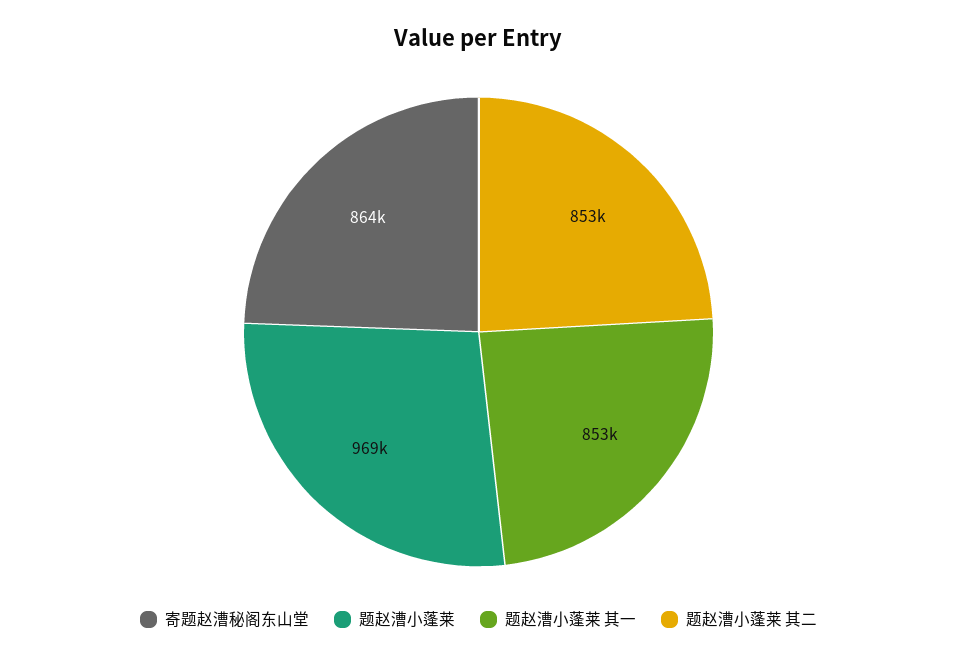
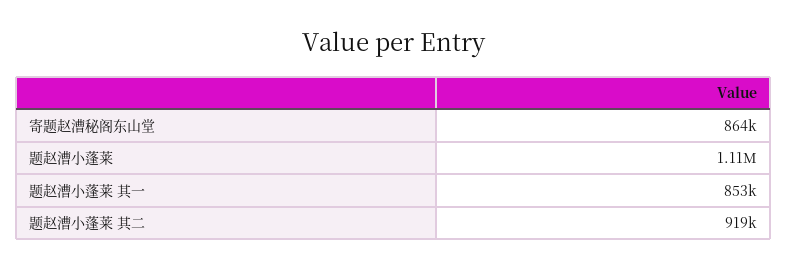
  {
    "寄题赵漕秘阁东山堂": 864000,
-   "题赵漕小蓬莱": 969000,
+   "题赵漕小蓬莱": 1110000,
    "题赵漕小蓬莱 其一": 853000,
-   "题赵漕小蓬莱 其二": 853000
+   "题赵漕小蓬莱 其二": 919000
  }

